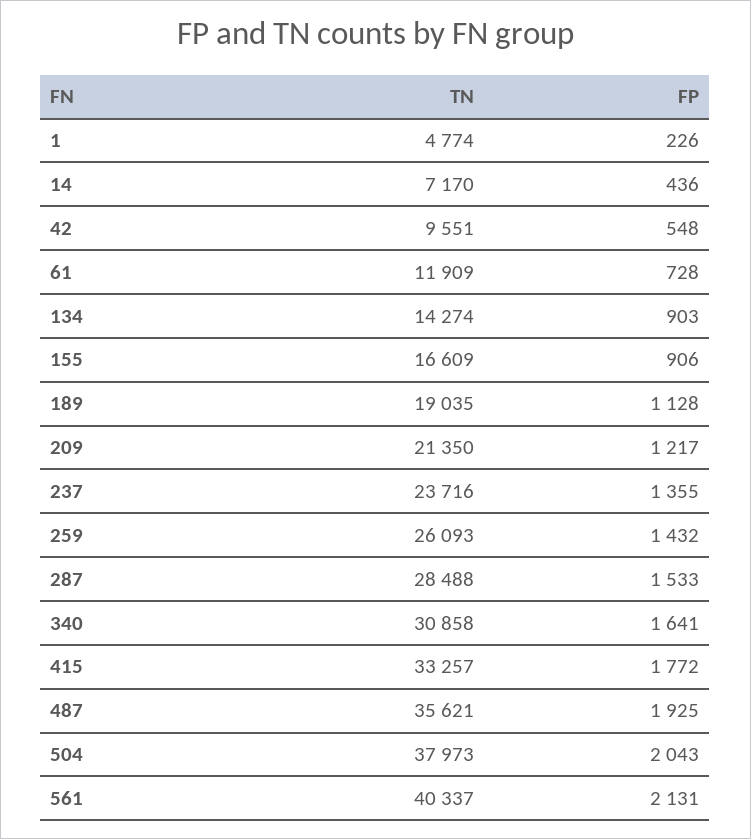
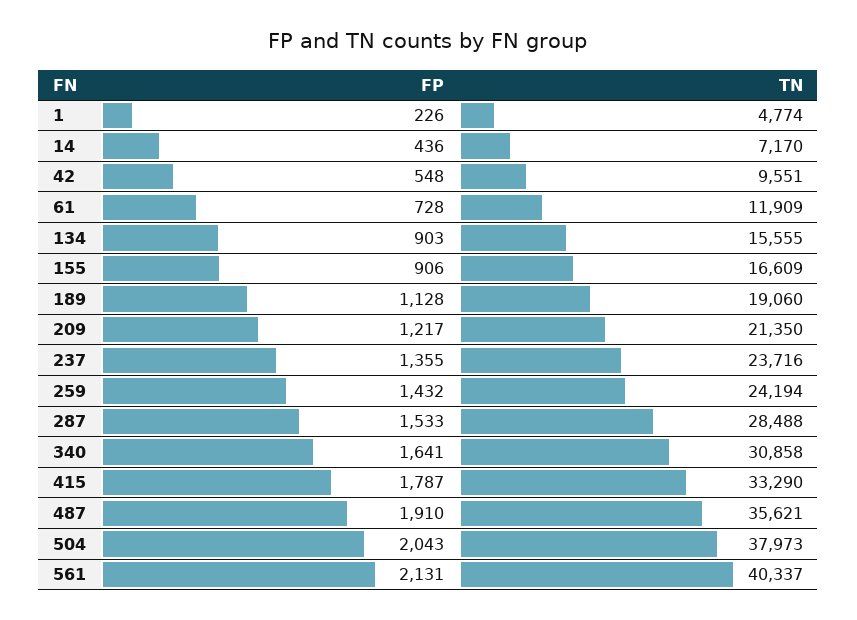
  {
    "TN": {
      "1": 4774,
      "14": 7170,
      "42": 9551,
      "61": 11909,
-     "134": 14274,
+     "134": 15555,
      "155": 16609,
-     "189": 19035,
+     "189": 19060,
      "209": 21350,
      "237": 23716,
-     "259": 26093,
+     "259": 24194,
      "287": 28488,
      "340": 30858,
-     "415": 33257,
+     "415": 33290,
      "487": 35621,
      "504": 37973,
      "561": 40337
    },
    "FP": {
      "1": 226,
      "14": 436,
      "42": 548,
      "61": 728,
      "134": 903,
      "155": 906,
      "189": 1128,
      "209": 1217,
      "237": 1355,
      "259": 1432,
      "287": 1533,
      "340": 1641,
-     "415": 1772,
+     "415": 1787,
-     "487": 1925,
+     "487": 1910,
      "504": 2043,
      "561": 2131
    }
  }

